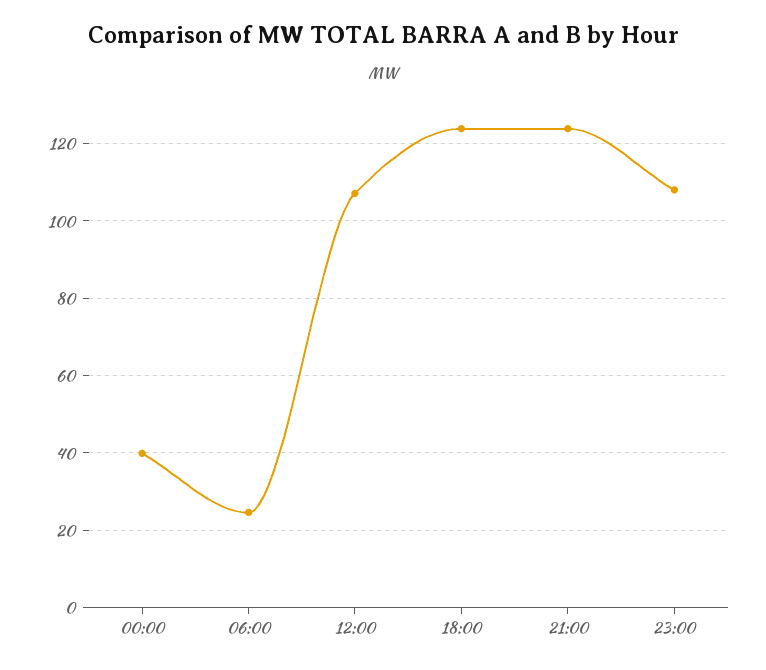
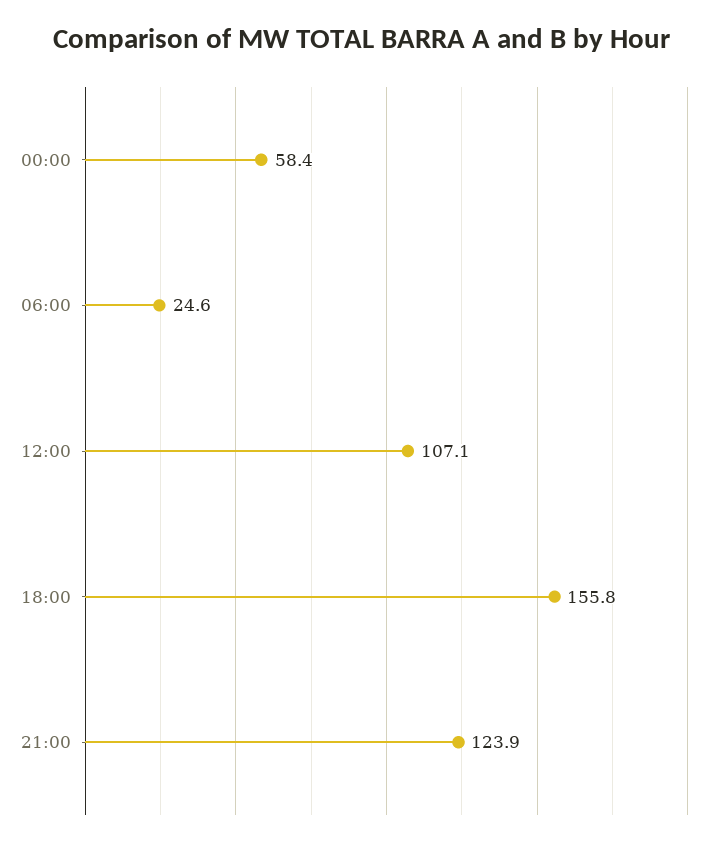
  {
-   "00:00": 40,
+   "00:00": 58.4,
    "06:00": 24.6,
    "12:00": 107.1,
-   "18:00": 124,
+   "18:00": 155.8,
-   "21:00": 123.9,
+   "21:00": 123.9
-   "23:00": 108
  }

